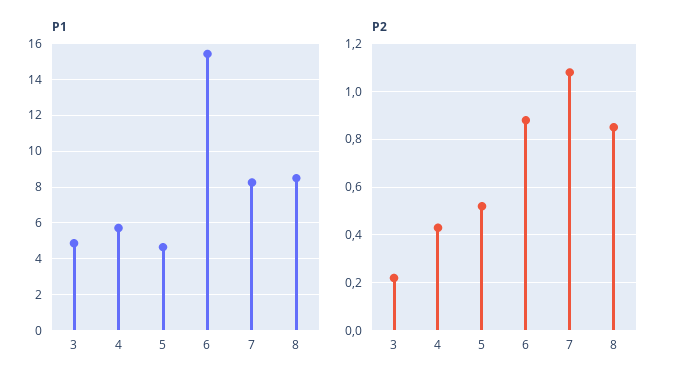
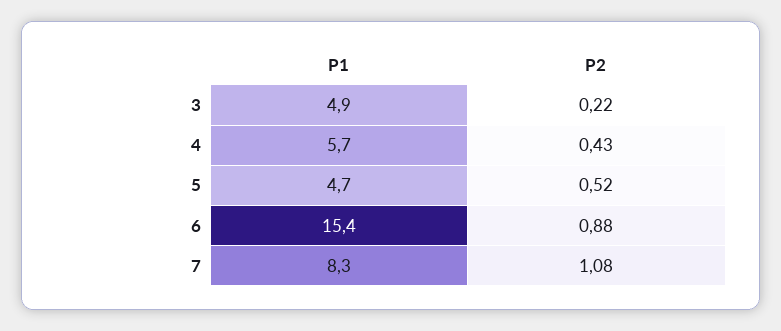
  {
    "P1": {
      "3": 4.9,
      "4": 5.7,
      "5": 4.7,
      "6": 15.4,
-     "7": 8.3,
+     "7": 8.3
-     "8": 8.5
    },
    "P2": {
      "3": 0.22,
      "4": 0.43,
      "5": 0.52,
      "6": 0.88,
-     "7": 1.08,
+     "7": 1.08
-     "8": 0.85
    }
  }

